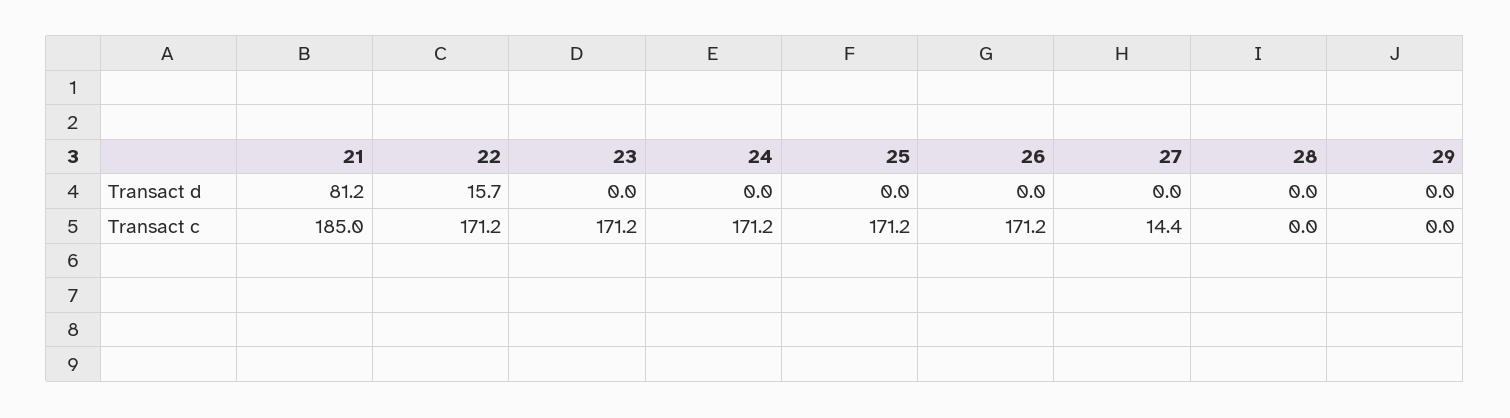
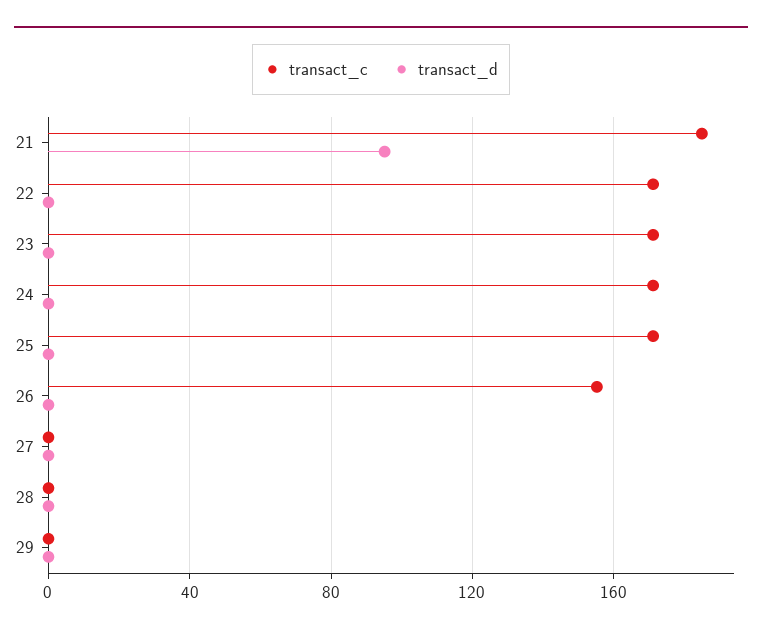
  {
    "Transact d": {
-     "21": 81.2,
+     "21": 95,
-     "22": 15.7,
+     "22": 0,
      "23": 0,
      "24": 0,
      "25": 0,
      "26": 0,
      "27": 0,
      "28": 0,
      "29": 0
    },
    "Transact c": {
      "21": 185,
      "22": 171.2,
      "23": 171.2,
      "24": 171.2,
      "25": 171.2,
-     "26": 171.2,
+     "26": 155,
-     "27": 14.4,
+     "27": 0,
      "28": 0,
      "29": 0
    }
  }

